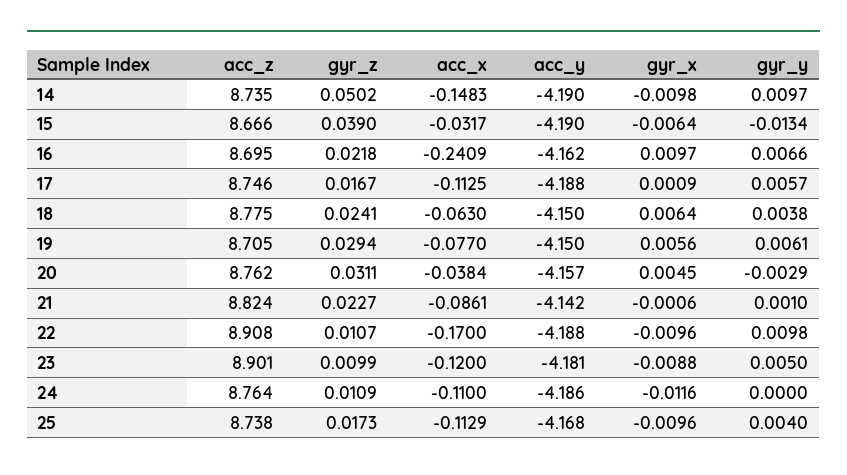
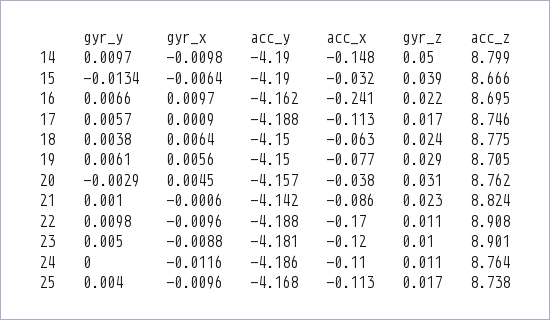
  {
    "acc_z": {
-     "14": 8.735,
+     "14": 8.799,
      "15": 8.666,
      "16": 8.695,
      "17": 8.746,
      "18": 8.775,
      "19": 8.705,
      "20": 8.762,
      "21": 8.824,
      "22": 8.908,
      "23": 8.901,
      "24": 8.764,
      "25": 8.738
    },
    "gyr_z": {
      "14": 0.0502,
      "15": 0.039,
      "16": 0.0218,
      "17": 0.0167,
      "18": 0.0241,
      "19": 0.0294,
      "20": 0.0311,
      "21": 0.0227,
      "22": 0.0107,
      "23": 0.0099,
      "24": 0.0109,
      "25": 0.0173
    },
    "acc_x": {
      "14": -0.1483,
      "15": -0.0317,
      "16": -0.2409,
      "17": -0.1125,
      "18": -0.063,
      "19": -0.077,
      "20": -0.0384,
      "21": -0.0861,
      "22": -0.17,
      "23": -0.12,
      "24": -0.11,
      "25": -0.1129
    },
    "acc_y": {
      "14": -4.19,
      "15": -4.19,
      "16": -4.162,
      "17": -4.188,
      "18": -4.15,
      "19": -4.15,
      "20": -4.157,
      "21": -4.142,
      "22": -4.188,
      "23": -4.181,
      "24": -4.186,
      "25": -4.168
    },
    "gyr_x": {
      "14": -0.0098,
      "15": -0.0064,
      "16": 0.0097,
      "17": 0.0009,
      "18": 0.0064,
      "19": 0.0056,
      "20": 0.0045,
      "21": -0.0006,
      "22": -0.0096,
      "23": -0.0088,
      "24": -0.0116,
      "25": -0.0096
    },
    "gyr_y": {
      "14": 0.0097,
      "15": -0.0134,
      "16": 0.0066,
      "17": 0.0057,
      "18": 0.0038,
      "19": 0.0061,
      "20": -0.0029,
      "21": 0.001,
      "22": 0.0098,
      "23": 0.005,
      "24": 0,
      "25": 0.004
    }
  }

